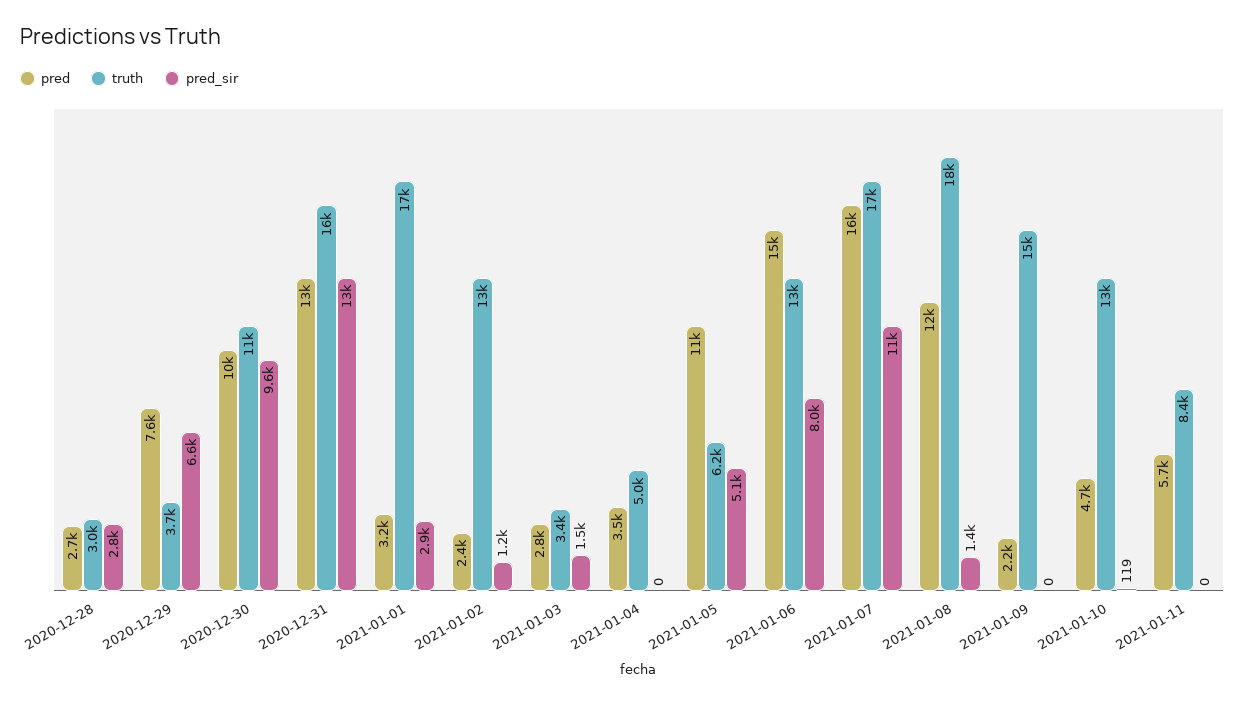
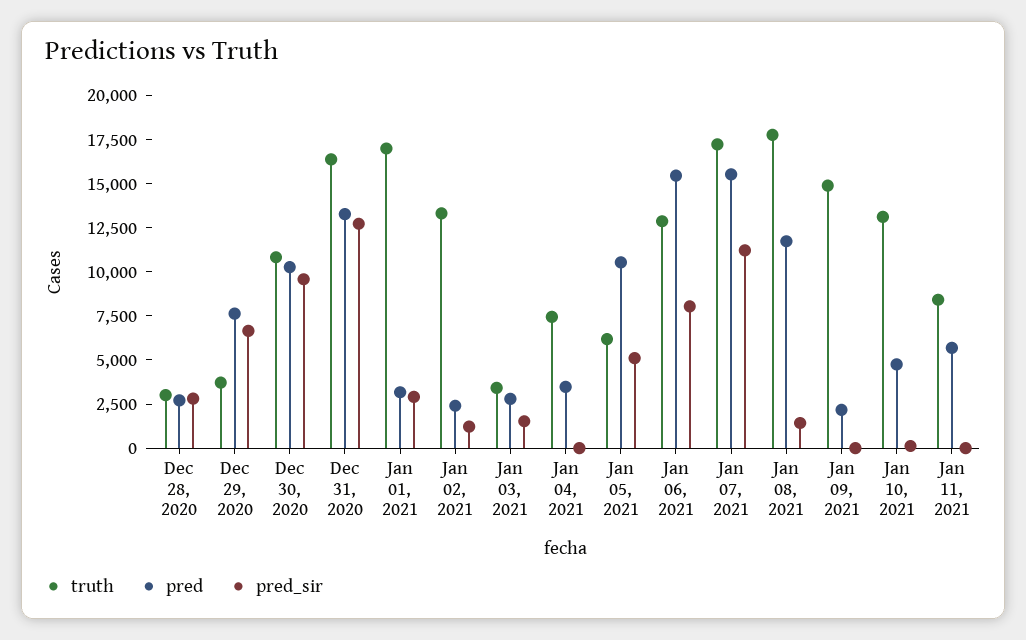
  {
    "pred": {
      "2020-12-28": 2700,
      "2020-12-29": 7600,
      "2020-12-30": 10000,
      "2020-12-31": 13000,
      "2021-01-01": 3200,
      "2021-01-02": 2400,
      "2021-01-03": 2800,
      "2021-01-04": 3500,
      "2021-01-05": 11000,
      "2021-01-06": 15000,
      "2021-01-07": 16000,
      "2021-01-08": 12000,
      "2021-01-09": 2200,
      "2021-01-10": 4700,
      "2021-01-11": 5700
    },
    "truth": {
      "2020-12-28": 3000,
      "2020-12-29": 3700,
      "2020-12-30": 11000,
      "2020-12-31": 16000,
      "2021-01-01": 17000,
      "2021-01-02": 13000,
      "2021-01-03": 3400,
-     "2021-01-04": 5000,
+     "2021-01-04": 7500,
      "2021-01-05": 6200,
      "2021-01-06": 13000,
      "2021-01-07": 17000,
      "2021-01-08": 18000,
      "2021-01-09": 15000,
      "2021-01-10": 13000,
      "2021-01-11": 8400
    },
    "pred_sir": {
      "2020-12-28": 2800,
      "2020-12-29": 6600,
      "2020-12-30": 9600,
      "2020-12-31": 13000,
      "2021-01-01": 2900,
      "2021-01-02": 1200,
      "2021-01-03": 1500,
      "2021-01-04": 0,
      "2021-01-05": 5100,
      "2021-01-06": 8000,
      "2021-01-07": 11000,
      "2021-01-08": 1400,
      "2021-01-09": 0,
      "2021-01-10": 119,
      "2021-01-11": 0
    }
  }

